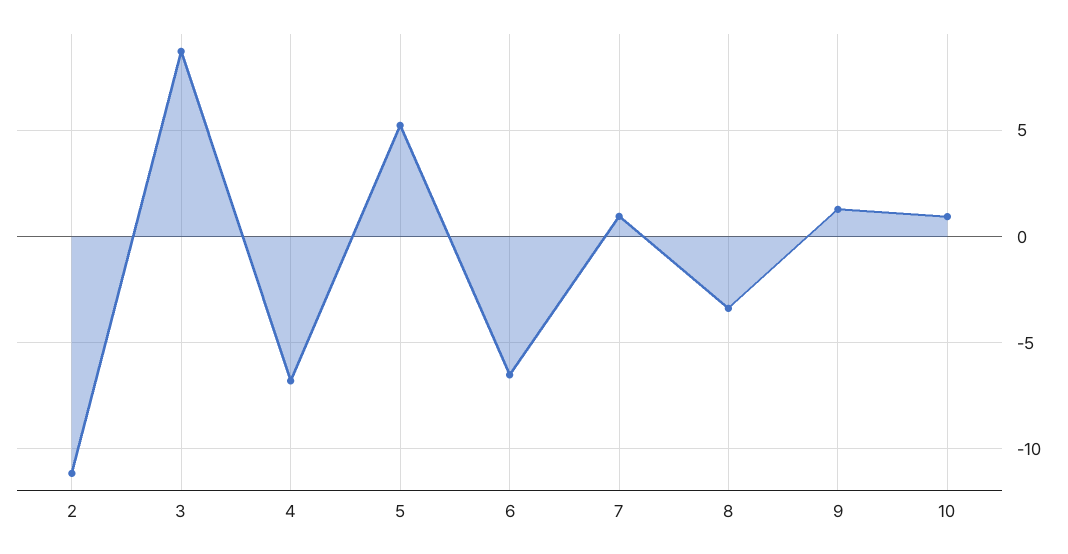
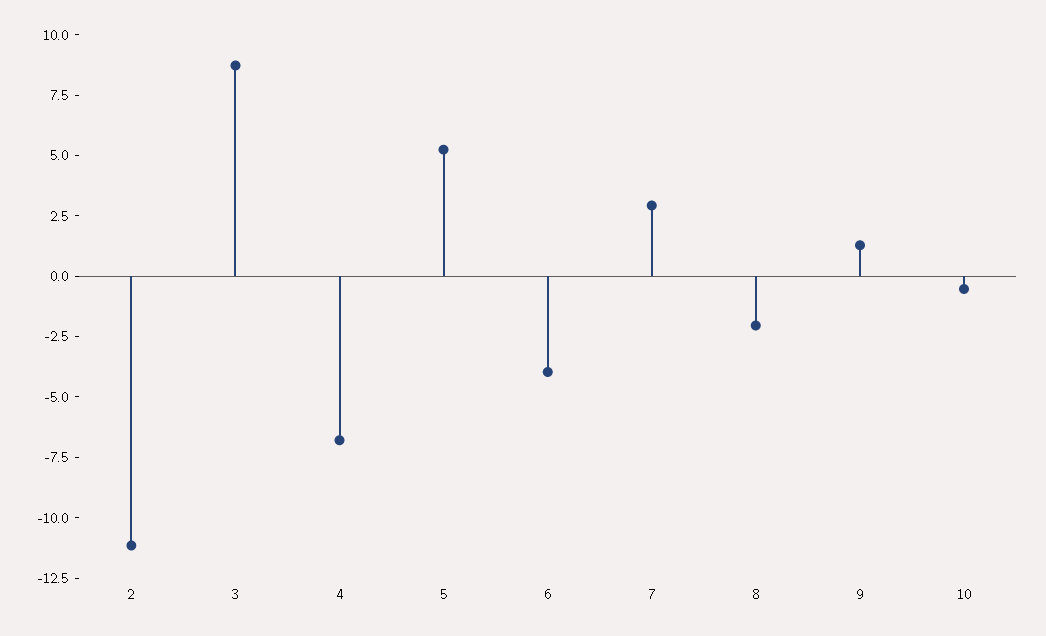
  {
    "2": -11,
    "3": 8.5,
    "4": -7,
    "5": 5,
-   "6": -6.5,
+   "6": -4,
-   "7": 1,
+   "7": 3,
-   "8": -3.5,
+   "8": -2,
    "9": 1.5,
-   "10": 1
+   "10": -0.5
  }

